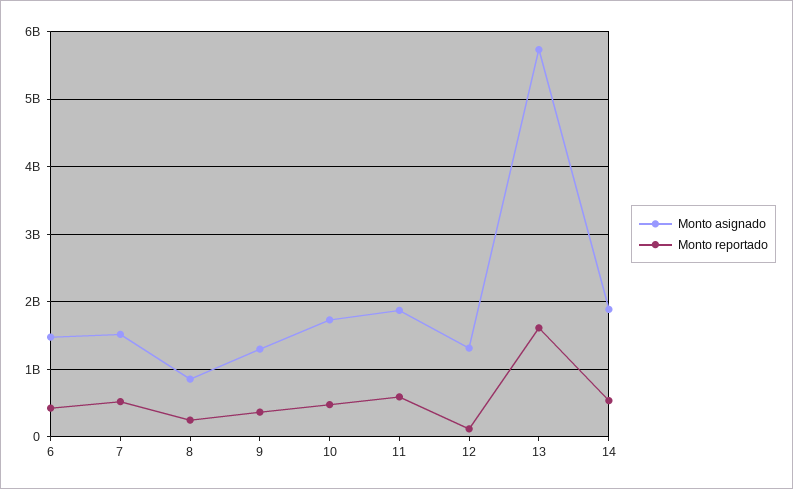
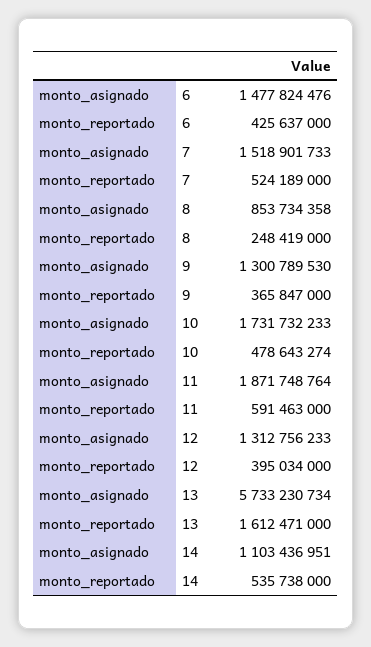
  {
    "Monto asignado": {
      "6": 1477824476,
      "7": 1518901733,
      "8": 853734358,
      "9": 1300789530,
      "10": 1731732233,
      "11": 1871748764,
      "12": 1312756233,
      "13": 5733230734,
-     "14": 1900000000
+     "14": 1103436951
    },
    "Monto reportado": {
      "6": 425637000,
      "7": 524189000,
      "8": 248419000,
      "9": 365847000,
      "10": 478643274,
      "11": 591463000,
-     "12": 100000000,
+     "12": 395034000,
      "13": 1612471000,
      "14": 535738000
    }
  }

